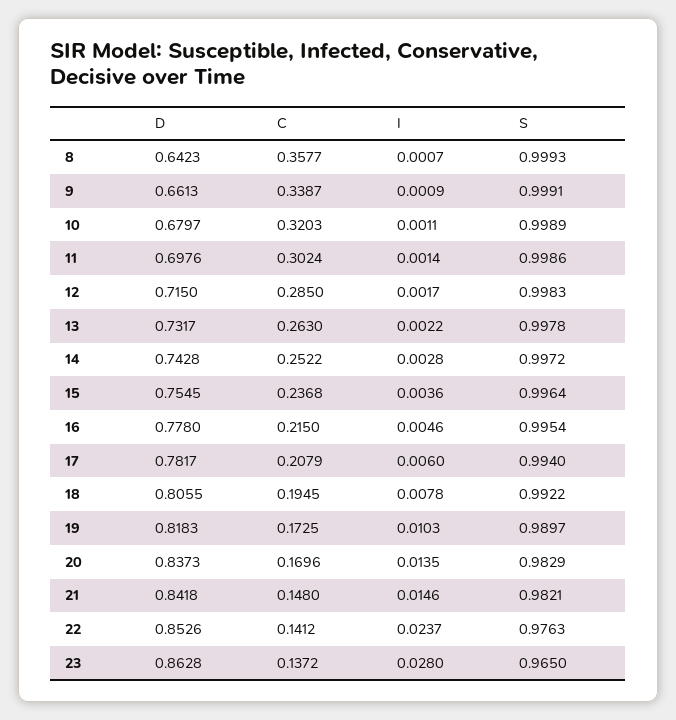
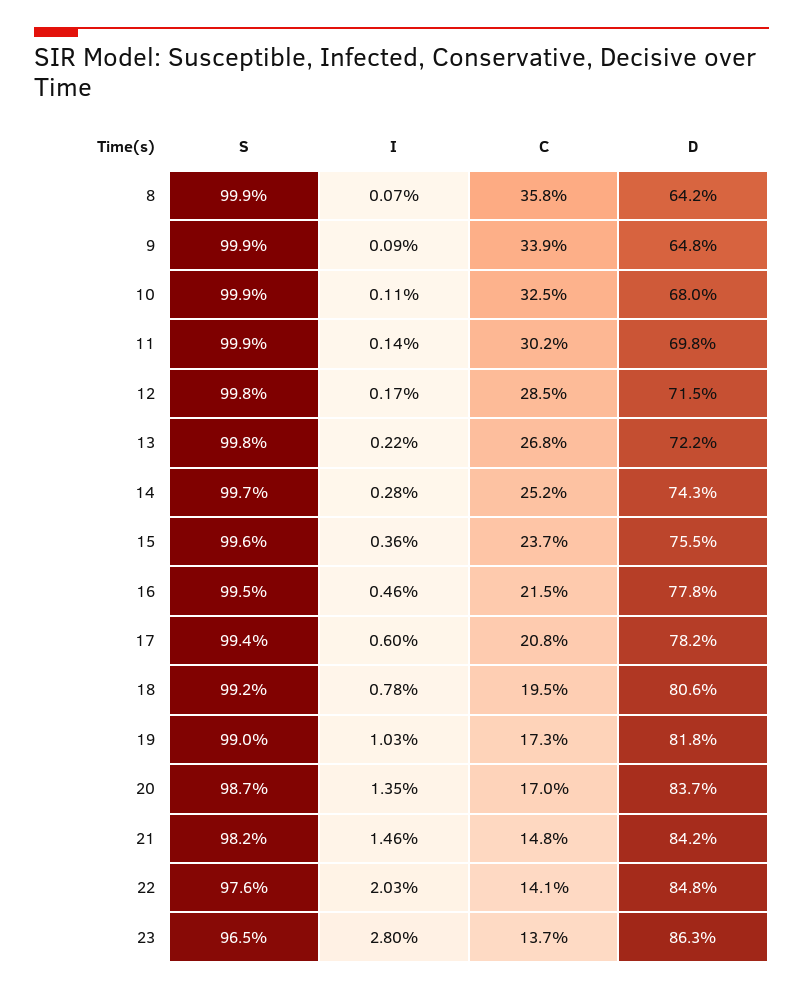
  {
    "D": {
      "8": 0.6423,
-     "9": 0.6613,
+     "9": 0.648,
      "10": 0.6797,
      "11": 0.6976,
      "12": 0.715,
-     "13": 0.7317,
+     "13": 0.722,
      "14": 0.7428,
      "15": 0.7545,
      "16": 0.778,
      "17": 0.7817,
      "18": 0.8055,
      "19": 0.8183,
      "20": 0.8373,
      "21": 0.8418,
-     "22": 0.8526,
+     "22": 0.848,
      "23": 0.8628
    },
    "C": {
      "8": 0.3577,
      "9": 0.3387,
-     "10": 0.3203,
+     "10": 0.325,
      "11": 0.3024,
      "12": 0.285,
-     "13": 0.263,
+     "13": 0.268,
      "14": 0.2522,
      "15": 0.2368,
      "16": 0.215,
      "17": 0.2079,
      "18": 0.1945,
      "19": 0.1725,
      "20": 0.1696,
      "21": 0.148,
      "22": 0.1412,
      "23": 0.1372
    },
    "I": {
      "8": 0.0007,
      "9": 0.0009,
      "10": 0.0011,
      "11": 0.0014,
      "12": 0.0017,
      "13": 0.0022,
      "14": 0.0028,
      "15": 0.0036,
      "16": 0.0046,
      "17": 0.006,
      "18": 0.0078,
      "19": 0.0103,
      "20": 0.0135,
      "21": 0.0146,
-     "22": 0.0237,
+     "22": 0.0203,
      "23": 0.028
    },
    "S": {
      "8": 0.9993,
      "9": 0.9991,
      "10": 0.9989,
      "11": 0.9986,
      "12": 0.9983,
      "13": 0.9978,
      "14": 0.9972,
      "15": 0.9964,
      "16": 0.9954,
      "17": 0.994,
      "18": 0.9922,
      "19": 0.9897,
-     "20": 0.9829,
+     "20": 0.987,
      "21": 0.9821,
      "22": 0.9763,
      "23": 0.965
    }
  }

